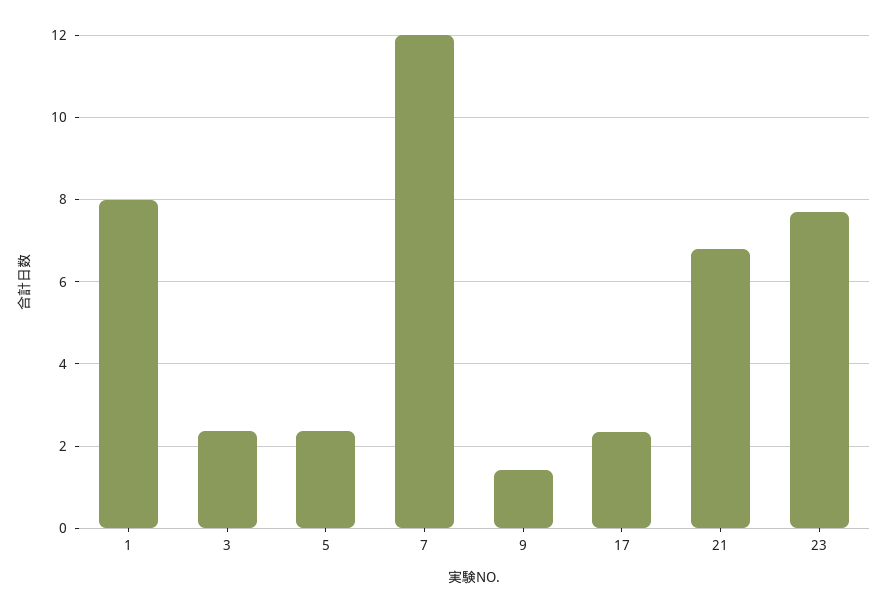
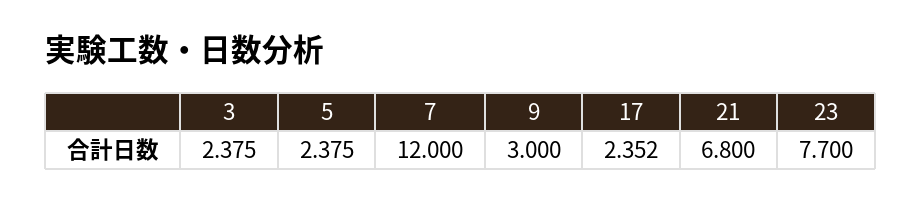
  {
-   "1": 8,
    "3": 2.375,
    "5": 2.375,
    "7": 12,
-   "9": 1.4,
+   "9": 3,
    "17": 2.352,
    "21": 6.8,
    "23": 7.7
  }

